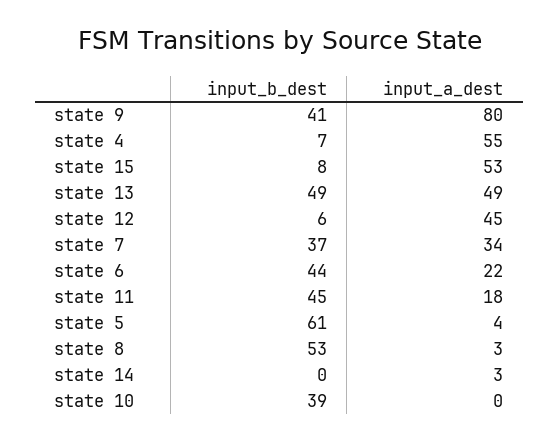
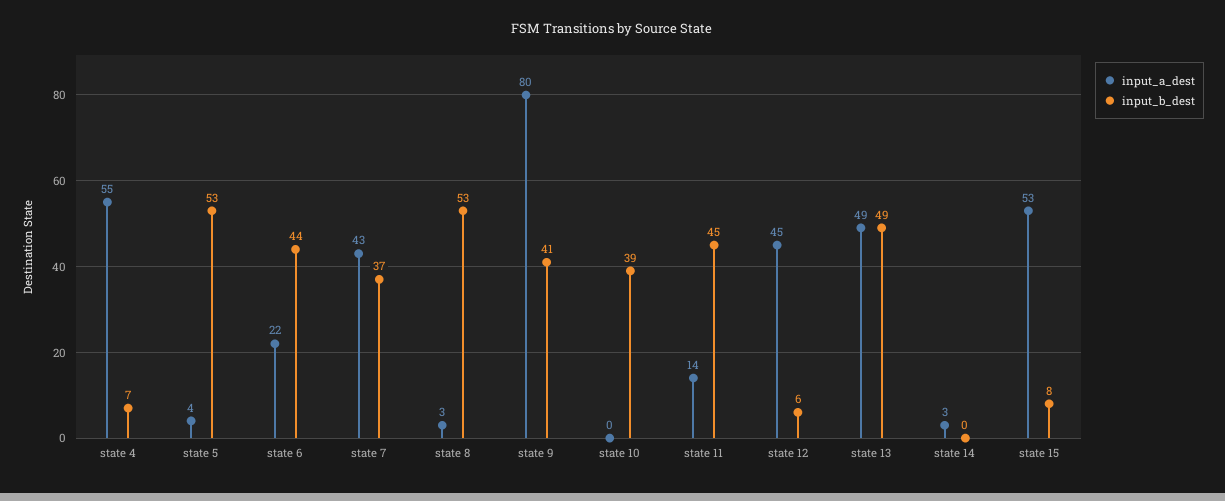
  {
    "input_b_dest": {
      "state 9": 41,
      "state 4": 7,
      "state 15": 8,
      "state 13": 49,
      "state 12": 6,
      "state 7": 37,
      "state 6": 44,
      "state 11": 45,
-     "state 5": 61,
+     "state 5": 53,
      "state 8": 53,
      "state 14": 0,
      "state 10": 39
    },
    "input_a_dest": {
      "state 9": 80,
      "state 4": 55,
      "state 15": 53,
      "state 13": 49,
      "state 12": 45,
-     "state 7": 34,
+     "state 7": 43,
      "state 6": 22,
-     "state 11": 18,
+     "state 11": 14,
      "state 5": 4,
      "state 8": 3,
      "state 14": 3,
      "state 10": 0
    }
  }

